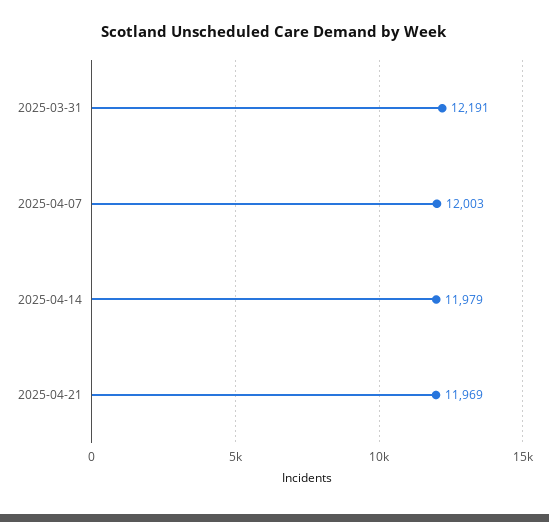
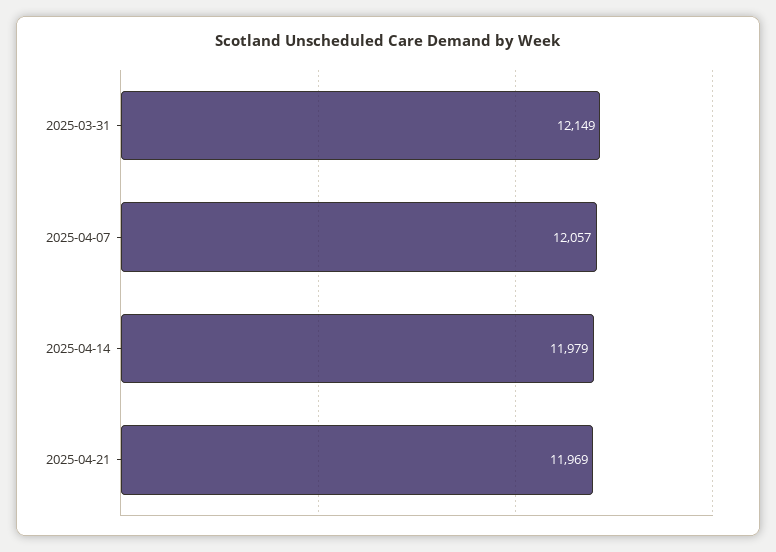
  {
-   "2025-03-31": 12191,
+   "2025-03-31": 12149,
-   "2025-04-07": 12003,
+   "2025-04-07": 12057,
    "2025-04-14": 11979,
    "2025-04-21": 11969
  }

